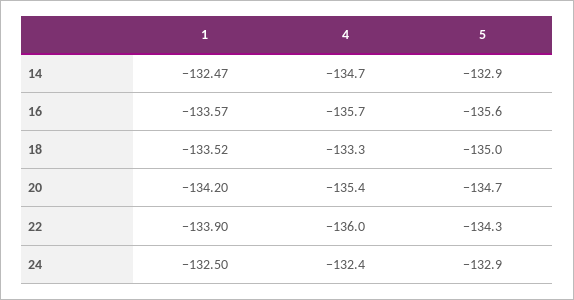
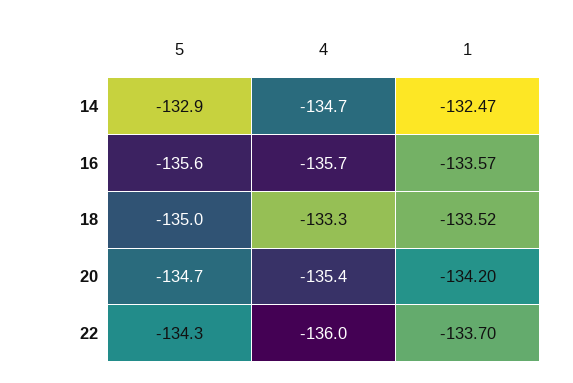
  {
    "1": {
      "14": -132.47,
      "16": -133.57,
      "18": -133.52,
      "20": -134.2,
-     "22": -133.9,
+     "22": -133.7
-     "24": -132.5
    },
    "4": {
      "14": -134.7,
      "16": -135.7,
      "18": -133.3,
      "20": -135.4,
-     "22": -136,
+     "22": -136
-     "24": -132.4
    },
    "5": {
      "14": -132.9,
      "16": -135.6,
      "18": -135,
      "20": -134.7,
-     "22": -134.3,
+     "22": -134.3
-     "24": -132.9
    }
  }

